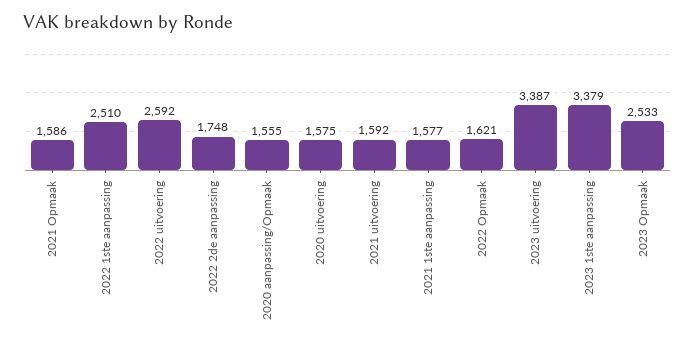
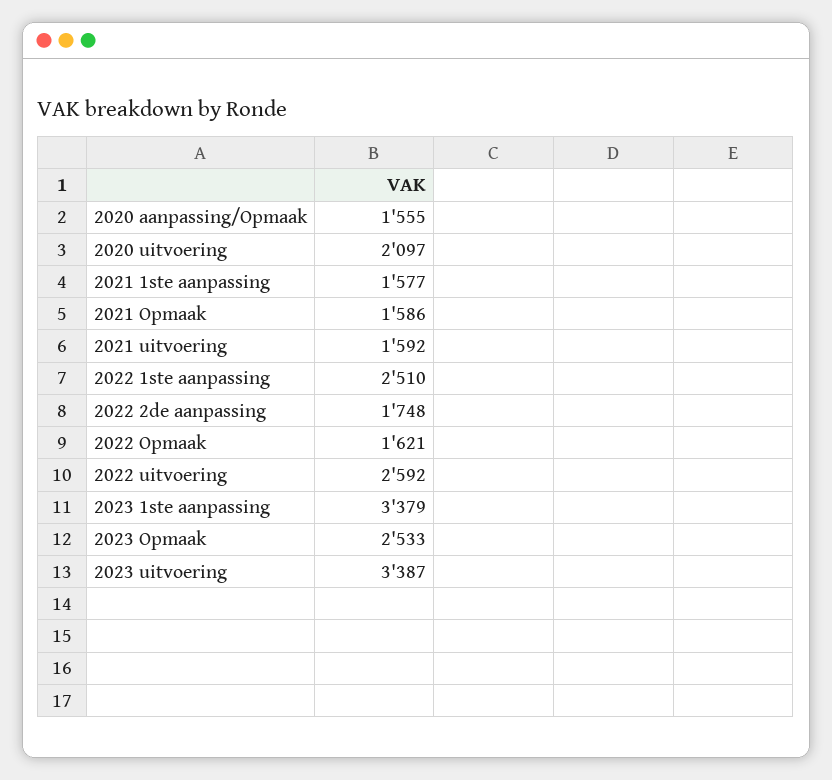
  {
    "2021 Opmaak": 1586,
    "2022 1ste aanpassing": 2510,
    "2022 uitvoering": 2592,
    "2022 2de aanpassing": 1748,
    "2020 aanpassing/Opmaak": 1555,
-   "2020 uitvoering": 1575,
+   "2020 uitvoering": 2097,
    "2021 uitvoering": 1592,
    "2021 1ste aanpassing": 1577,
    "2022 Opmaak": 1621,
    "2023 uitvoering": 3387,
    "2023 1ste aanpassing": 3379,
    "2023 Opmaak": 2533
  }

